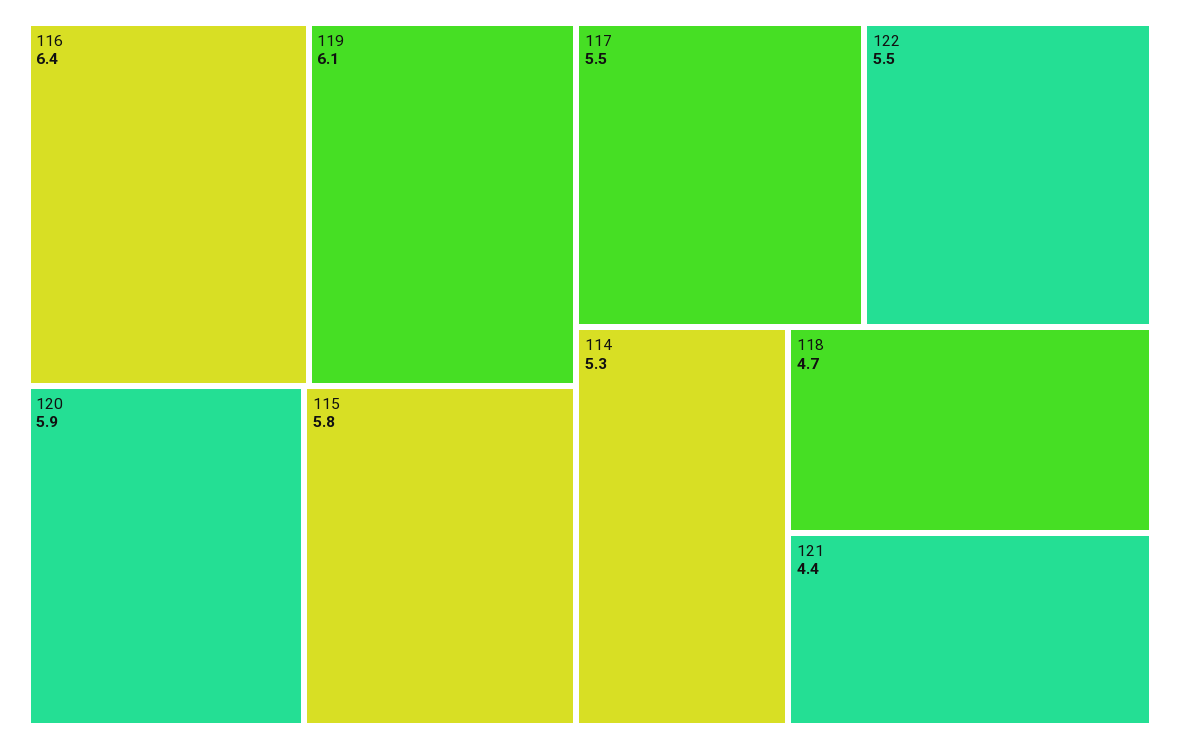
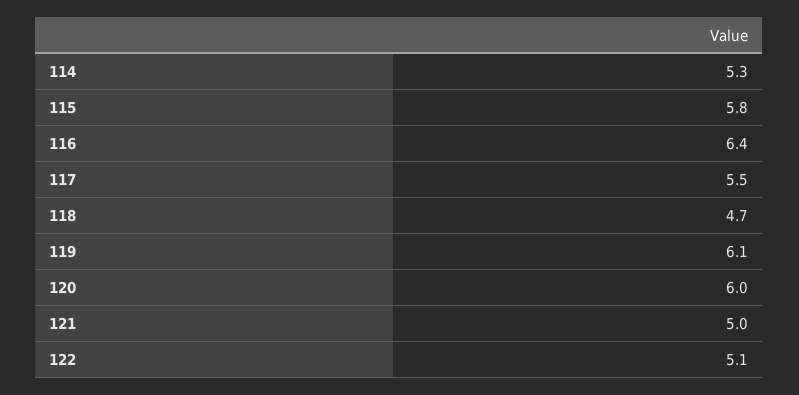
  {
    "116": 6.4,
    "119": 6.1,
-   "120": 5.9,
+   "120": 6,
    "115": 5.8,
    "117": 5.5,
-   "122": 5.5,
+   "122": 5.1,
    "114": 5.3,
    "118": 4.7,
-   "121": 4.4
+   "121": 5
  }

